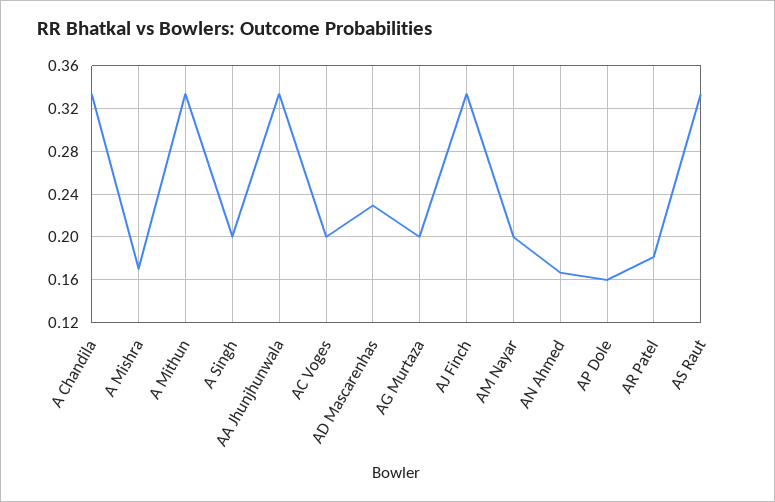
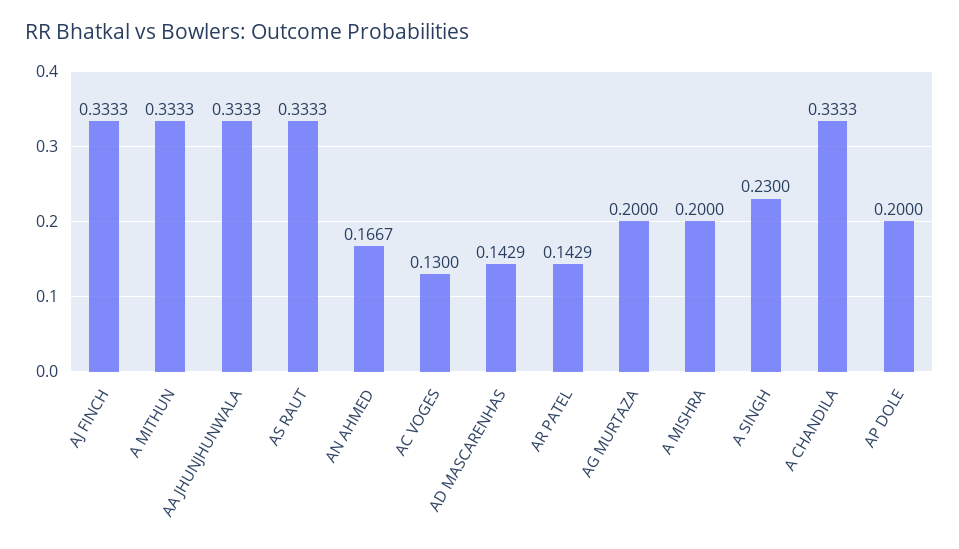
  {
    "A Chandila": 0.3333,
-   "A Mishra": 0.17,
+   "A Mishra": 0.2,
    "A Mithun": 0.3333,
-   "A Singh": 0.2,
+   "A Singh": 0.23,
    "AA Jhunjhunwala": 0.3333,
-   "AC Voges": 0.2,
+   "AC Voges": 0.13,
-   "AD Mascarenhas": 0.23,
+   "AD Mascarenhas": 0.1429,
    "AG Murtaza": 0.2,
    "AJ Finch": 0.3333,
-   "AM Nayar": 0.2,
    "AN Ahmed": 0.1667,
-   "AP Dole": 0.16,
+   "AP Dole": 0.2,
-   "AR Patel": 0.18,
+   "AR Patel": 0.1429,
    "AS Raut": 0.3333
  }

